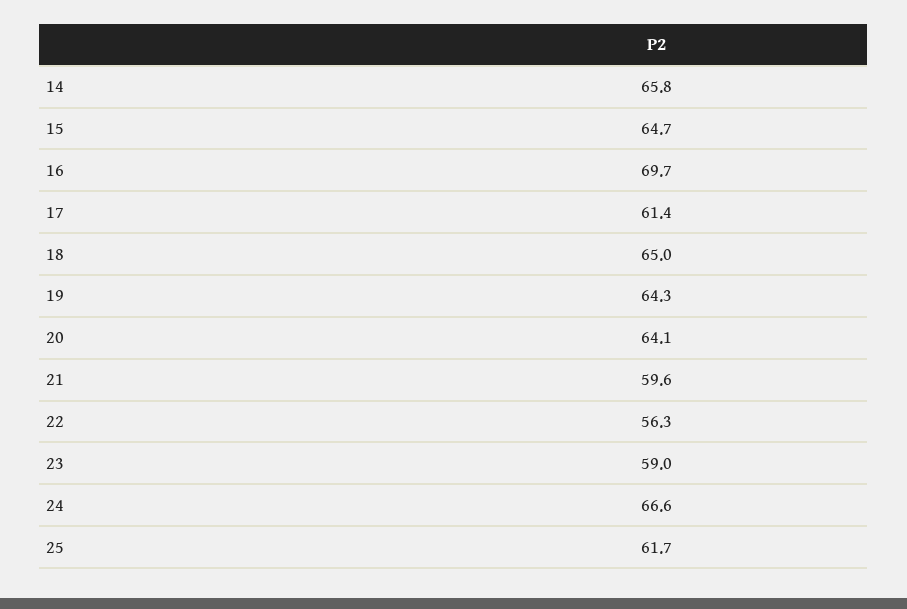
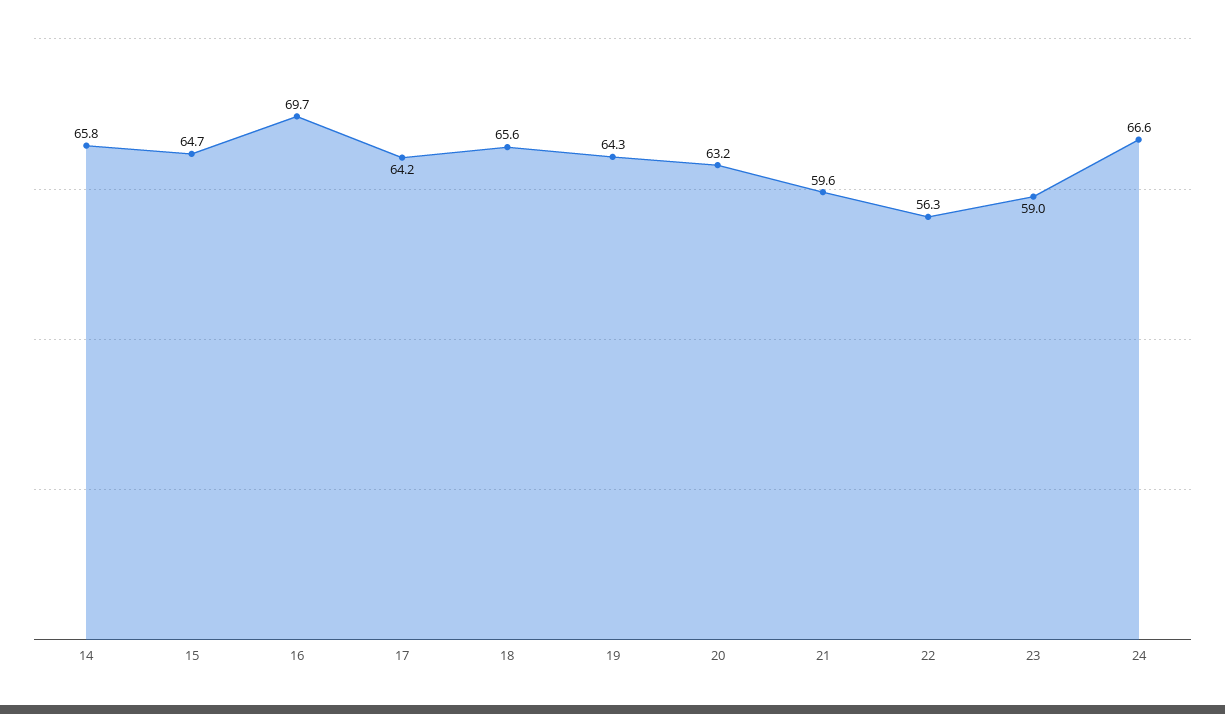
  {
    "14": 65.8,
    "15": 64.7,
    "16": 69.7,
-   "17": 61.4,
+   "17": 64.2,
-   "18": 65,
+   "18": 65.6,
    "19": 64.3,
-   "20": 64.1,
+   "20": 63.2,
    "21": 59.6,
    "22": 56.3,
    "23": 59,
-   "24": 66.6,
+   "24": 66.6
-   "25": 61.7
  }

